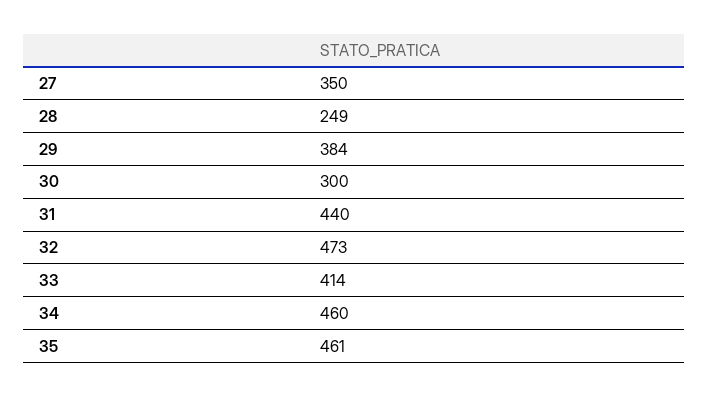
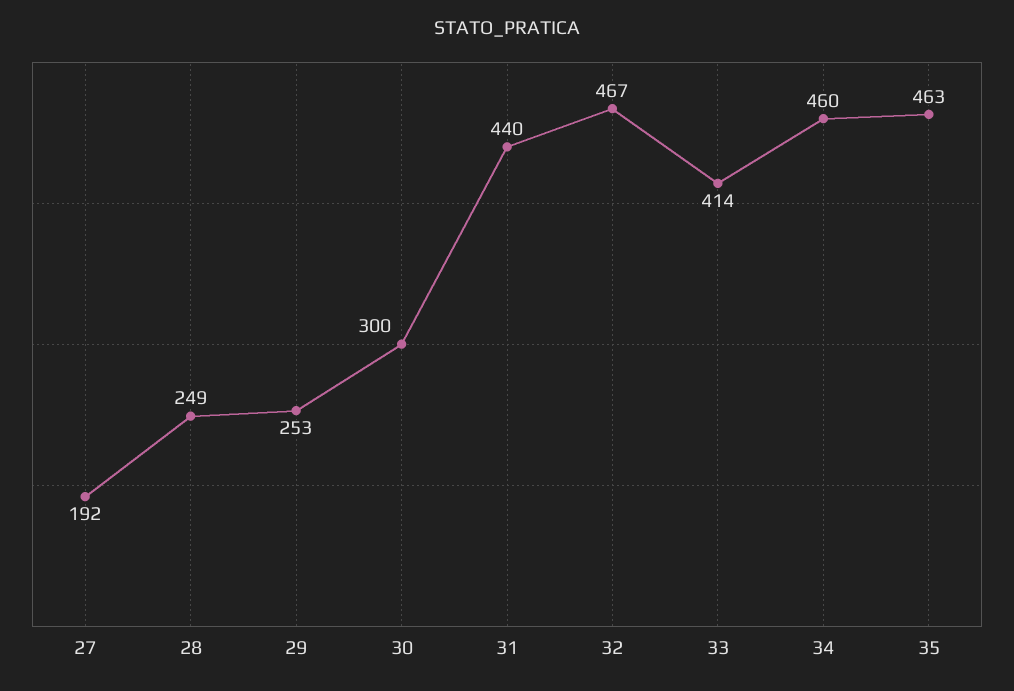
  {
-   "27": 350,
+   "27": 192,
    "28": 249,
-   "29": 384,
+   "29": 253,
    "30": 300,
    "31": 440,
-   "32": 473,
+   "32": 467,
    "33": 414,
    "34": 460,
-   "35": 461
+   "35": 463
  }

